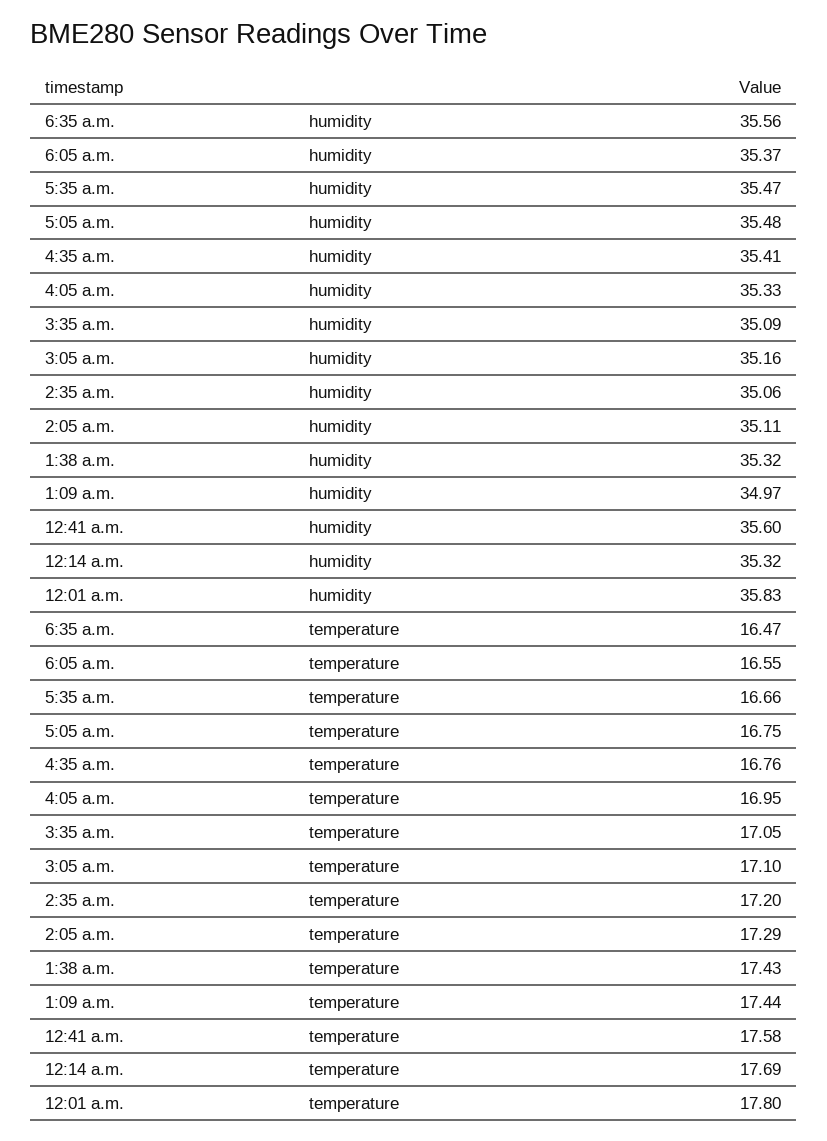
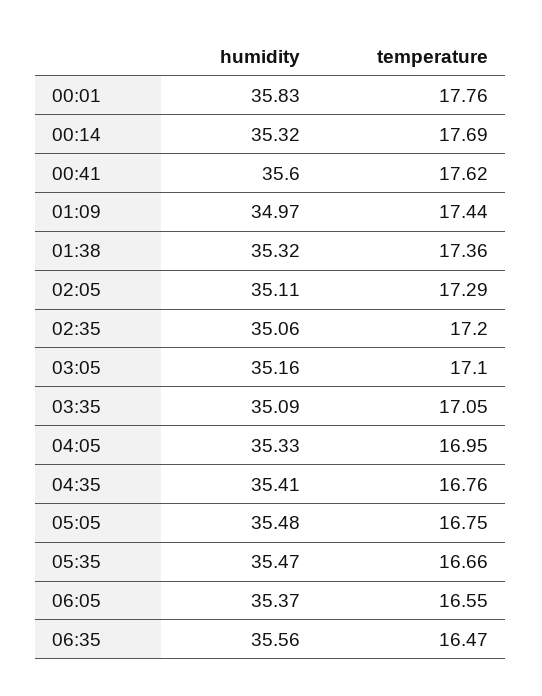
  {
    "6:35 a.m.": {
      "humidity": 35.56,
      "temperature": 16.47
    },
    "6:05 a.m.": {
      "humidity": 35.37,
      "temperature": 16.55
    },
    "5:35 a.m.": {
      "humidity": 35.47,
      "temperature": 16.66
    },
    "5:05 a.m.": {
      "humidity": 35.48,
      "temperature": 16.75
    },
    "4:35 a.m.": {
      "humidity": 35.41,
      "temperature": 16.76
    },
    "4:05 a.m.": {
      "humidity": 35.33,
      "temperature": 16.95
    },
    "3:35 a.m.": {
      "humidity": 35.09,
      "temperature": 17.05
    },
    "3:05 a.m.": {
      "humidity": 35.16,
      "temperature": 17.1
    },
    "2:35 a.m.": {
      "humidity": 35.06,
      "temperature": 17.2
    },
    "2:05 a.m.": {
      "humidity": 35.11,
      "temperature": 17.29
    },
    "1:38 a.m.": {
      "humidity": 35.32,
-     "temperature": 17.43
+     "temperature": 17.36
    },
    "1:09 a.m.": {
      "humidity": 34.97,
      "temperature": 17.44
    },
    "12:41 a.m.": {
      "humidity": 35.6,
-     "temperature": 17.58
+     "temperature": 17.62
    },
    "12:14 a.m.": {
      "humidity": 35.32,
      "temperature": 17.69
    },
    "12:01 a.m.": {
      "humidity": 35.83,
-     "temperature": 17.8
+     "temperature": 17.76
    }
  }

